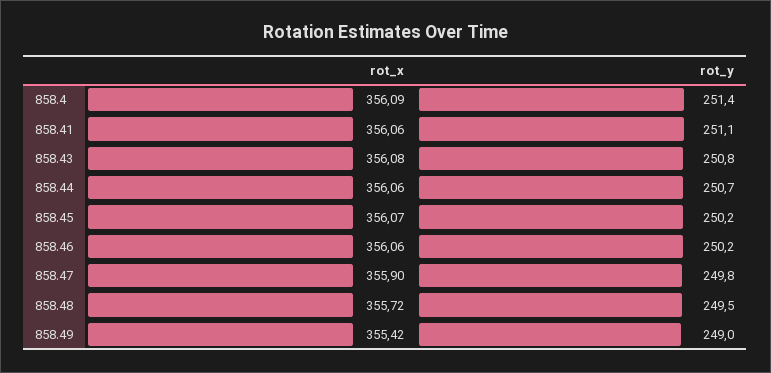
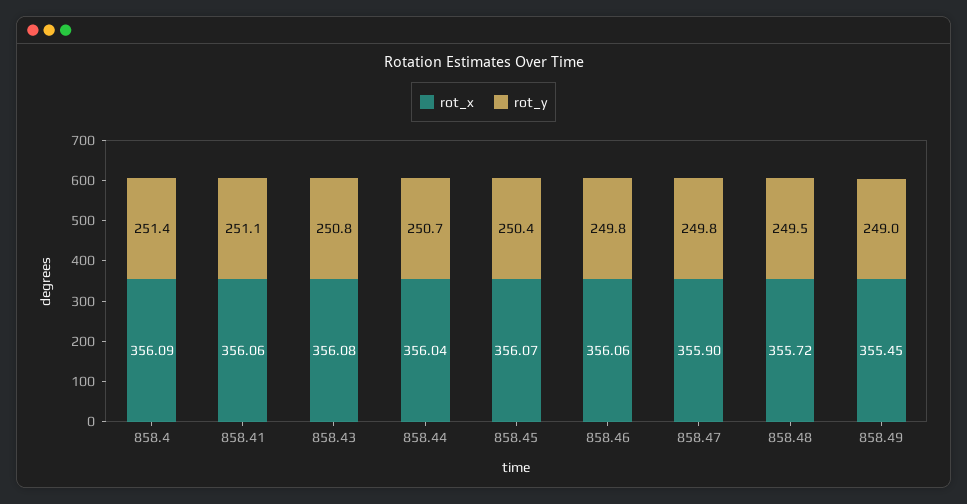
  {
    "rot_x": {
      "858.4": 356.09,
      "858.41": 356.06,
      "858.43": 356.08,
-     "858.44": 356.06,
+     "858.44": 356.04,
      "858.45": 356.07,
      "858.46": 356.06,
      "858.47": 355.9,
      "858.48": 355.72,
-     "858.49": 355.42
+     "858.49": 355.45
    },
    "rot_y": {
      "858.4": 251.4,
      "858.41": 251.1,
      "858.43": 250.8,
      "858.44": 250.7,
-     "858.45": 250.2,
+     "858.45": 250.4,
-     "858.46": 250.2,
+     "858.46": 249.8,
      "858.47": 249.8,
      "858.48": 249.5,
      "858.49": 249
    }
  }

